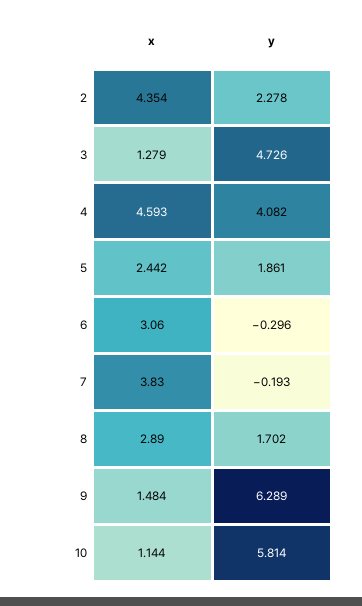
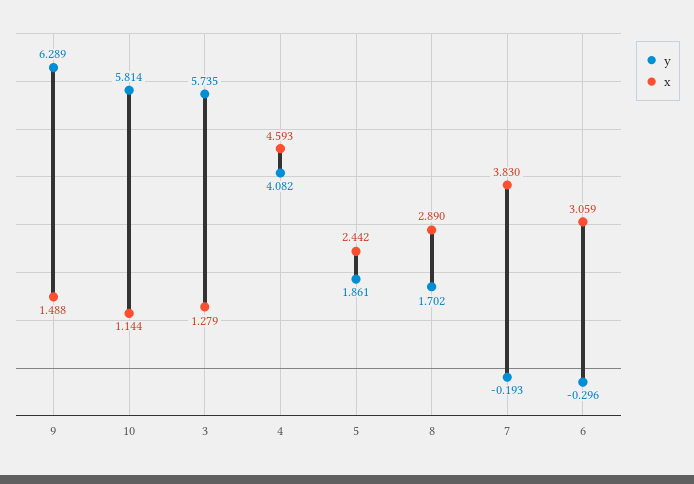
  {
    "x": {
-     "2": 4.354,
      "3": 1.279,
      "4": 4.593,
      "5": 2.442,
-     "6": 3.06,
+     "6": 3.059,
      "7": 3.83,
      "8": 2.89,
-     "9": 1.484,
+     "9": 1.488,
      "10": 1.144
    },
    "y": {
-     "2": 2.278,
-     "3": 4.726,
+     "3": 5.735,
      "4": 4.082,
      "5": 1.861,
      "6": -0.296,
      "7": -0.193,
      "8": 1.702,
      "9": 6.289,
      "10": 5.814
    }
  }

